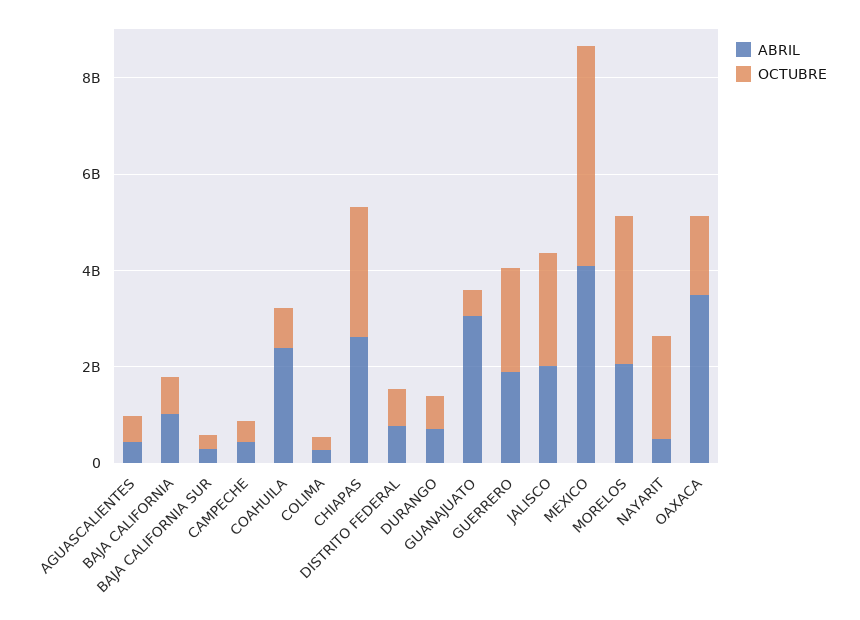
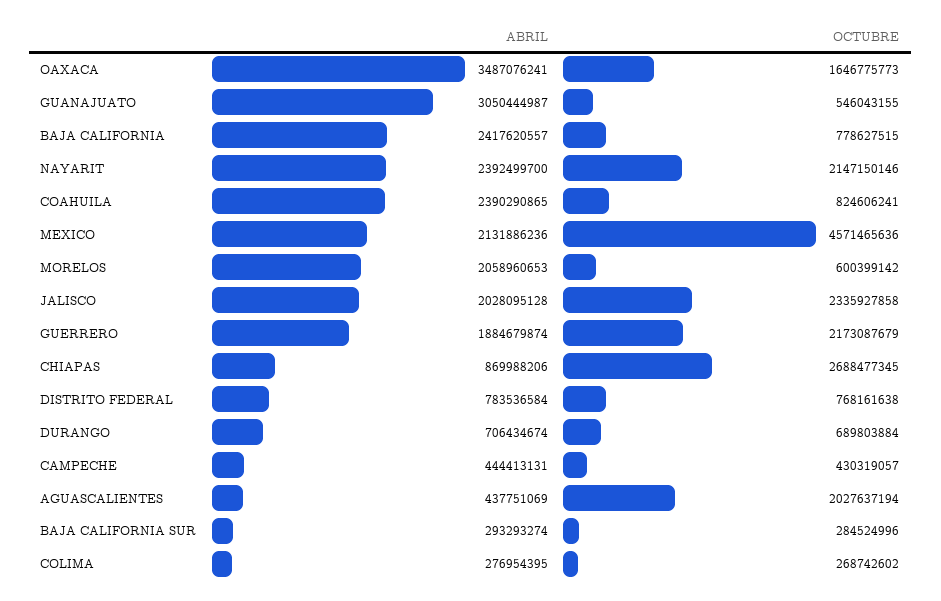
  {
    "ABRIL": {
      "AGUASCALIENTES": 437751069,
-     "BAJA CALIFORNIA": 1000000000,
+     "BAJA CALIFORNIA": 2417620557,
      "BAJA CALIFORNIA SUR": 293293274,
      "CAMPECHE": 444413131,
      "COAHUILA": 2390290865,
      "COLIMA": 276954395,
-     "CHIAPAS": 2500000000,
+     "CHIAPAS": 869988206,
      "DISTRITO FEDERAL": 783536584,
      "DURANGO": 706434674,
      "GUANAJUATO": 3050444987,
      "GUERRERO": 1884679874,
      "JALISCO": 2028095128,
-     "MEXICO": 4000000000,
+     "MEXICO": 2131886236,
      "MORELOS": 2058960653,
-     "NAYARIT": 500000000,
+     "NAYARIT": 2392499700,
      "OAXACA": 3487076241
    },
    "OCTUBRE": {
-     "AGUASCALIENTES": 500000000,
+     "AGUASCALIENTES": 2027637194,
      "BAJA CALIFORNIA": 778627515,
      "BAJA CALIFORNIA SUR": 284524996,
      "CAMPECHE": 430319057,
      "COAHUILA": 824606241,
      "COLIMA": 268742602,
      "CHIAPAS": 2688477345,
      "DISTRITO FEDERAL": 768161638,
      "DURANGO": 689803884,
      "GUANAJUATO": 546043155,
      "GUERRERO": 2173087679,
      "JALISCO": 2335927858,
      "MEXICO": 4571465636,
-     "MORELOS": 3000000000,
+     "MORELOS": 600399142,
      "NAYARIT": 2147150146,
      "OAXACA": 1646775773
    }
  }

